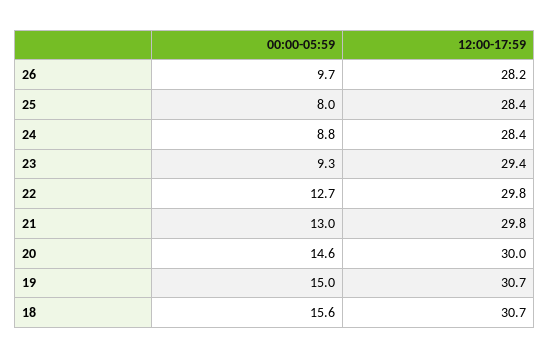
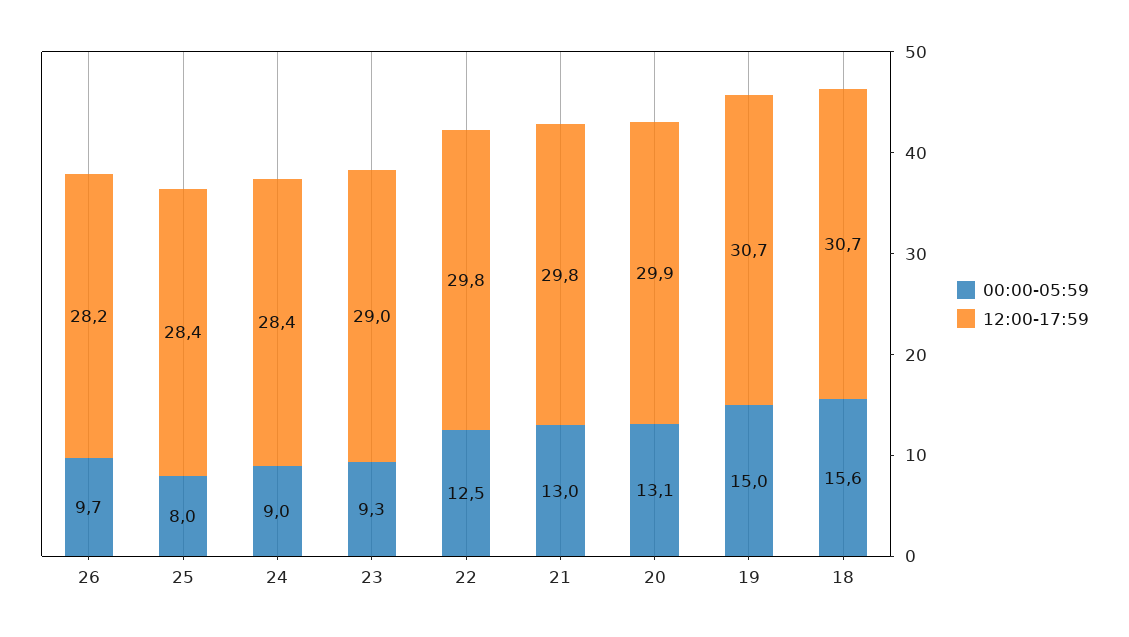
  {
    "00:00-05:59": {
      "26": 9.7,
      "25": 8,
-     "24": 8.8,
+     "24": 9,
      "23": 9.3,
-     "22": 12.7,
+     "22": 12.5,
      "21": 13,
-     "20": 14.6,
+     "20": 13.1,
      "19": 15,
      "18": 15.6
    },
    "12:00-17:59": {
      "26": 28.2,
      "25": 28.4,
      "24": 28.4,
-     "23": 29.4,
+     "23": 29,
      "22": 29.8,
      "21": 29.8,
-     "20": 30,
+     "20": 29.9,
      "19": 30.7,
      "18": 30.7
    }
  }

